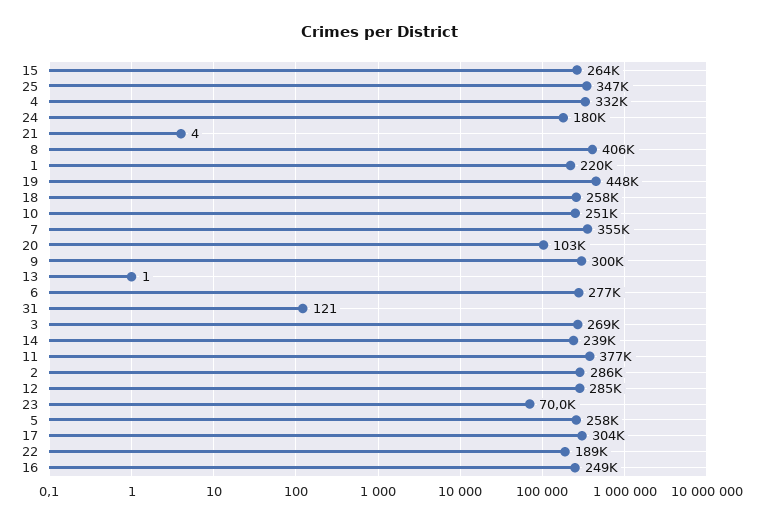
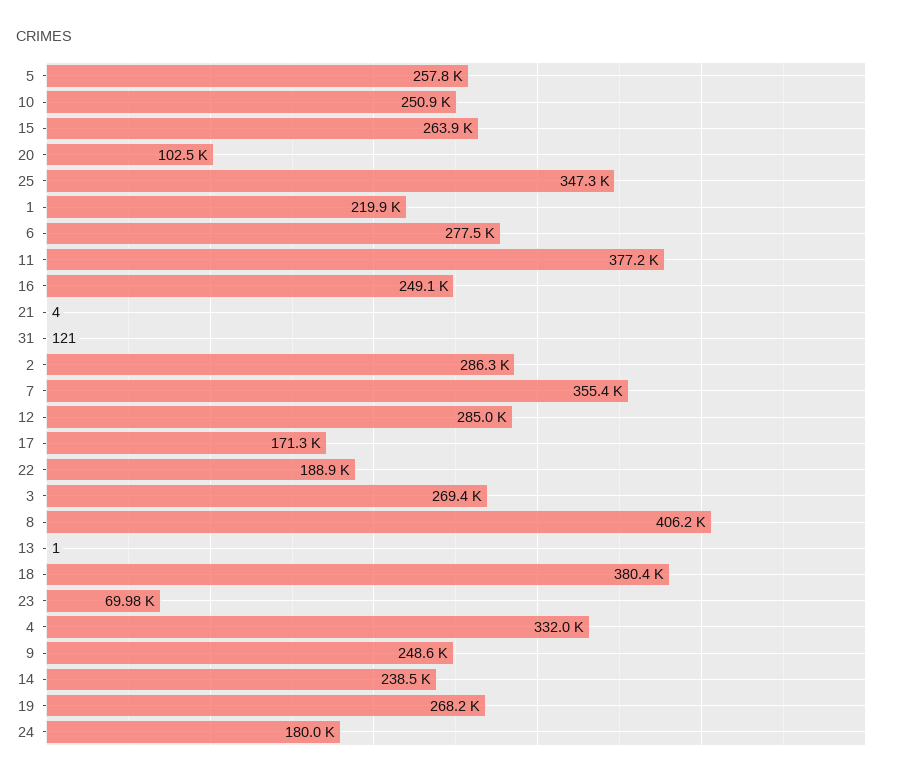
  {
    "15": 263900,
    "25": 347300,
    "4": 332000,
    "24": 180000,
    "21": 4,
    "8": 406200,
    "1": 219900,
-   "19": 448000,
+   "19": 268200,
-   "18": 258000,
+   "18": 380400,
    "10": 250900,
    "7": 355400,
    "20": 102500,
-   "9": 300000,
+   "9": 248600,
    "13": 1,
    "6": 277500,
    "31": 121,
    "3": 269400,
    "14": 238500,
    "11": 377200,
    "2": 286300,
    "12": 285000,
    "23": 69980,
    "5": 257800,
-   "17": 304000,
+   "17": 171300,
    "22": 188900,
    "16": 249100
  }

